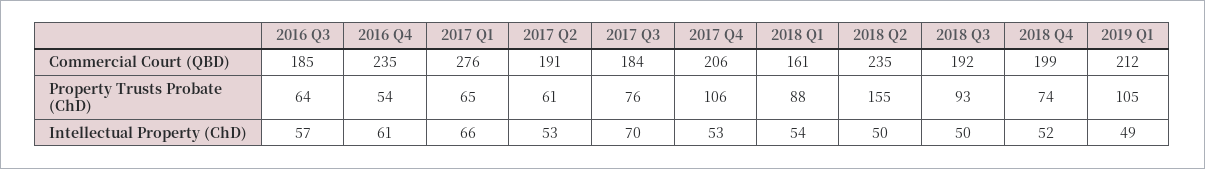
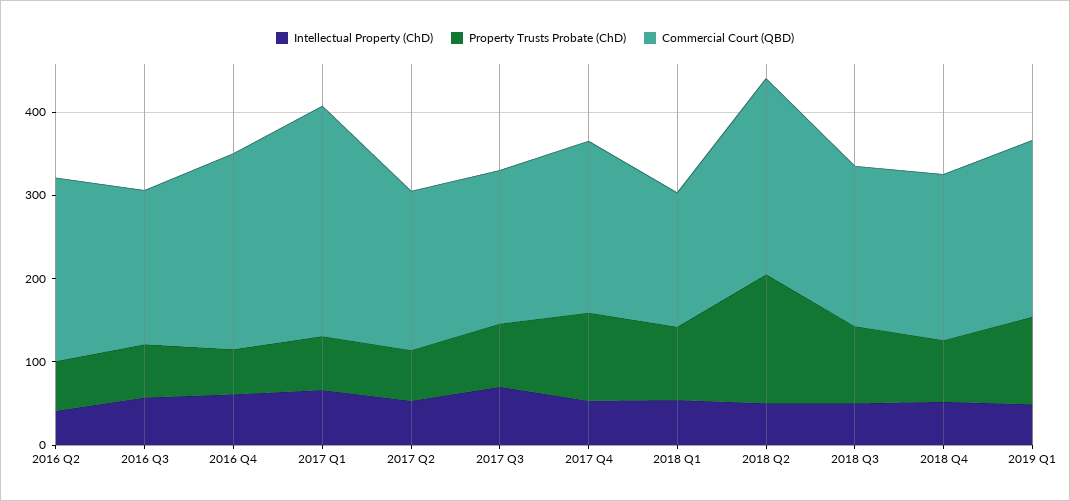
  {
    "Commercial Court (QBD)": {
      "2016 Q3": 185,
      "2016 Q4": 235,
      "2017 Q1": 276,
      "2017 Q2": 191,
      "2017 Q3": 184,
      "2017 Q4": 206,
      "2018 Q1": 161,
      "2018 Q2": 235,
      "2018 Q3": 192,
      "2018 Q4": 199,
-     "2019 Q1": 212
+     "2019 Q1": 212,
+     "2016 Q2": 220
    },
    "Property Trusts Probate (ChD)": {
      "2016 Q3": 64,
      "2016 Q4": 54,
      "2017 Q1": 65,
      "2017 Q2": 61,
      "2017 Q3": 76,
      "2017 Q4": 106,
      "2018 Q1": 88,
      "2018 Q2": 155,
      "2018 Q3": 93,
      "2018 Q4": 74,
-     "2019 Q1": 105
+     "2019 Q1": 105,
+     "2016 Q2": 60
    },
    "Intellectual Property (ChD)": {
      "2016 Q3": 57,
      "2016 Q4": 61,
      "2017 Q1": 66,
      "2017 Q2": 53,
      "2017 Q3": 70,
      "2017 Q4": 53,
      "2018 Q1": 54,
      "2018 Q2": 50,
      "2018 Q3": 50,
      "2018 Q4": 52,
-     "2019 Q1": 49
+     "2019 Q1": 49,
+     "2016 Q2": 40
    }
  }

